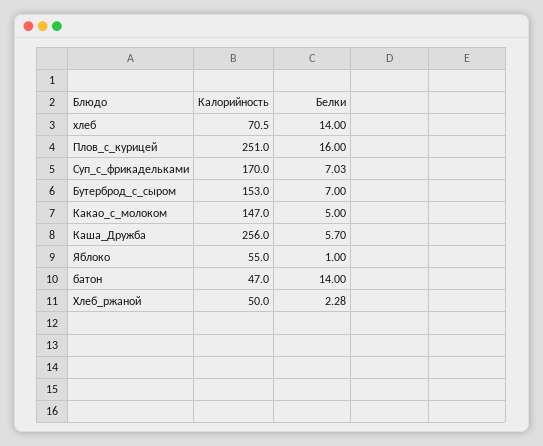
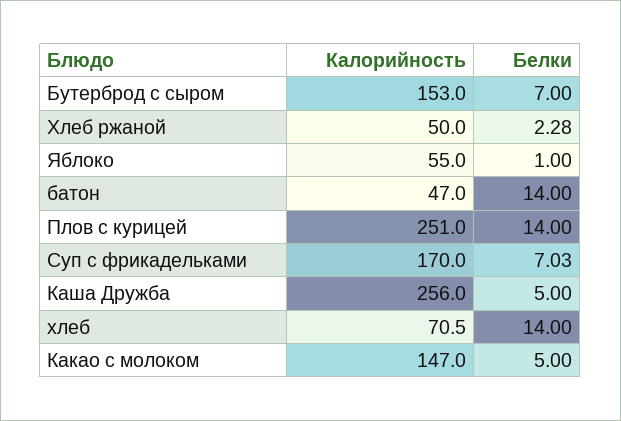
  {
    "Калорийность": {
      "хлеб": 70.5,
      "Плов_с_курицей": 251,
      "Суп_с_фрикадельками": 170,
      "Бутерброд_с_сыром": 153,
      "Какао_с_молоком": 147,
      "Каша_Дружба": 256,
      "Яблоко": 55,
      "батон": 47,
      "Хлеб_ржаной": 50
    },
    "Белки": {
      "хлеб": 14,
-     "Плов_с_курицей": 16,
+     "Плов_с_курицей": 14,
      "Суп_с_фрикадельками": 7.03,
      "Бутерброд_с_сыром": 7,
      "Какао_с_молоком": 5,
-     "Каша_Дружба": 5.7,
+     "Каша_Дружба": 5,
      "Яблоко": 1,
      "батон": 14,
      "Хлеб_ржаной": 2.28
    }
  }

